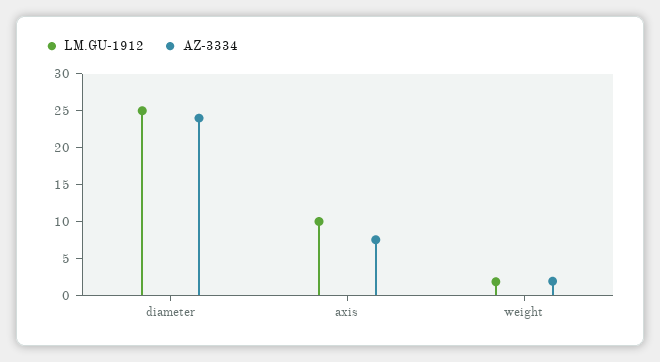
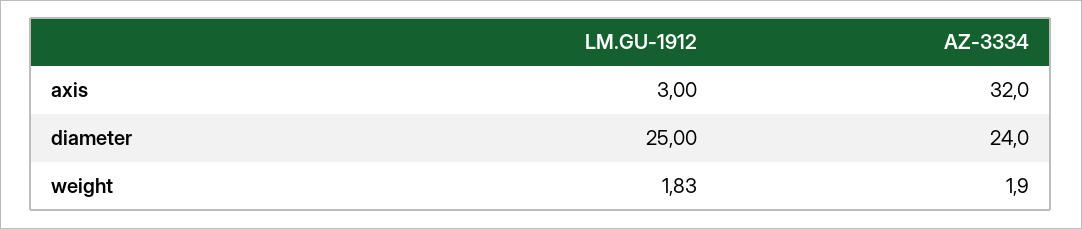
  {
    "LM.GU-1912": {
      "diameter": 25,
-     "axis": 10,
+     "axis": 3,
      "weight": 1.83
    },
    "AZ-3334": {
      "diameter": 24,
-     "axis": 7.5,
+     "axis": 32,
      "weight": 1.9
    }
  }

